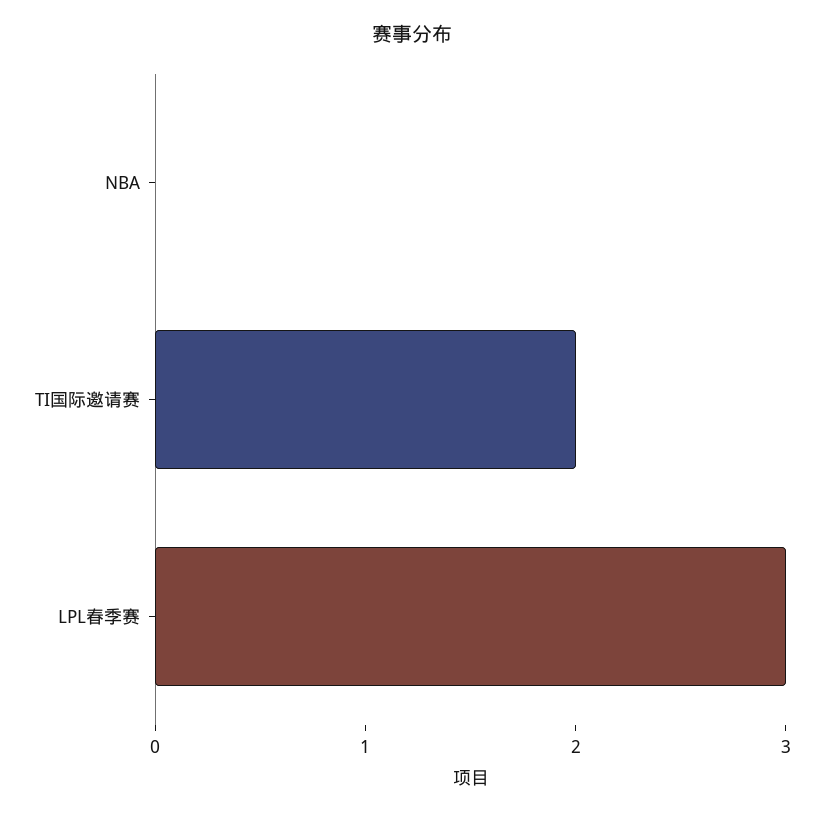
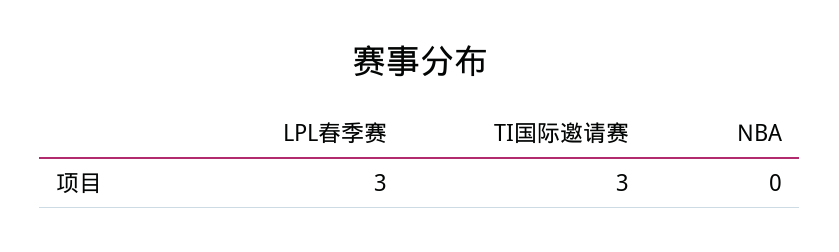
  {
    "NBA": 0,
-   "TI国际邀请赛": 2,
+   "TI国际邀请赛": 3,
    "LPL春季赛": 3
  }

